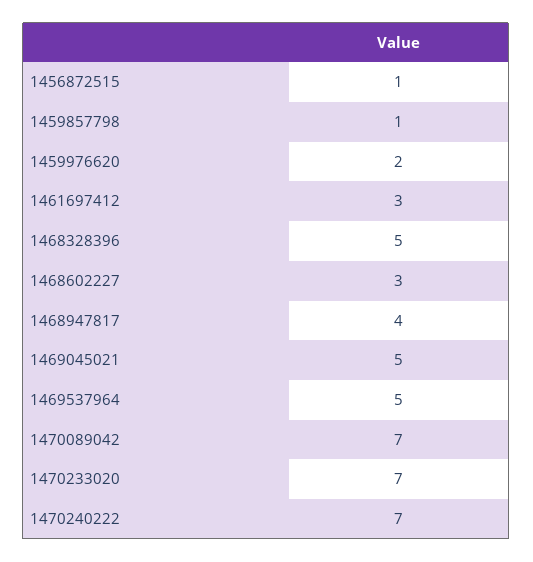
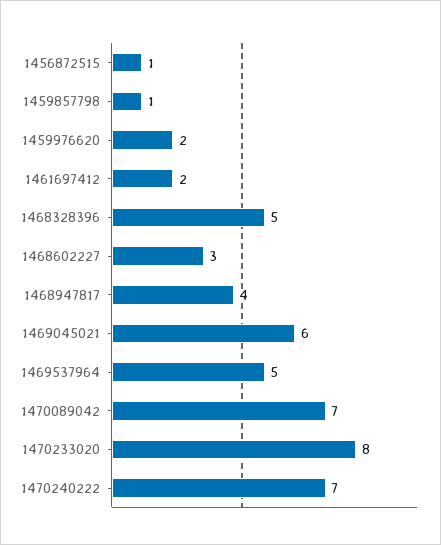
  {
    "1456872515": 1,
    "1459857798": 1,
    "1459976620": 2,
-   "1461697412": 3,
+   "1461697412": 2,
    "1468328396": 5,
    "1468602227": 3,
    "1468947817": 4,
-   "1469045021": 5,
+   "1469045021": 6,
    "1469537964": 5,
    "1470089042": 7,
-   "1470233020": 7,
+   "1470233020": 8,
    "1470240222": 7
  }

